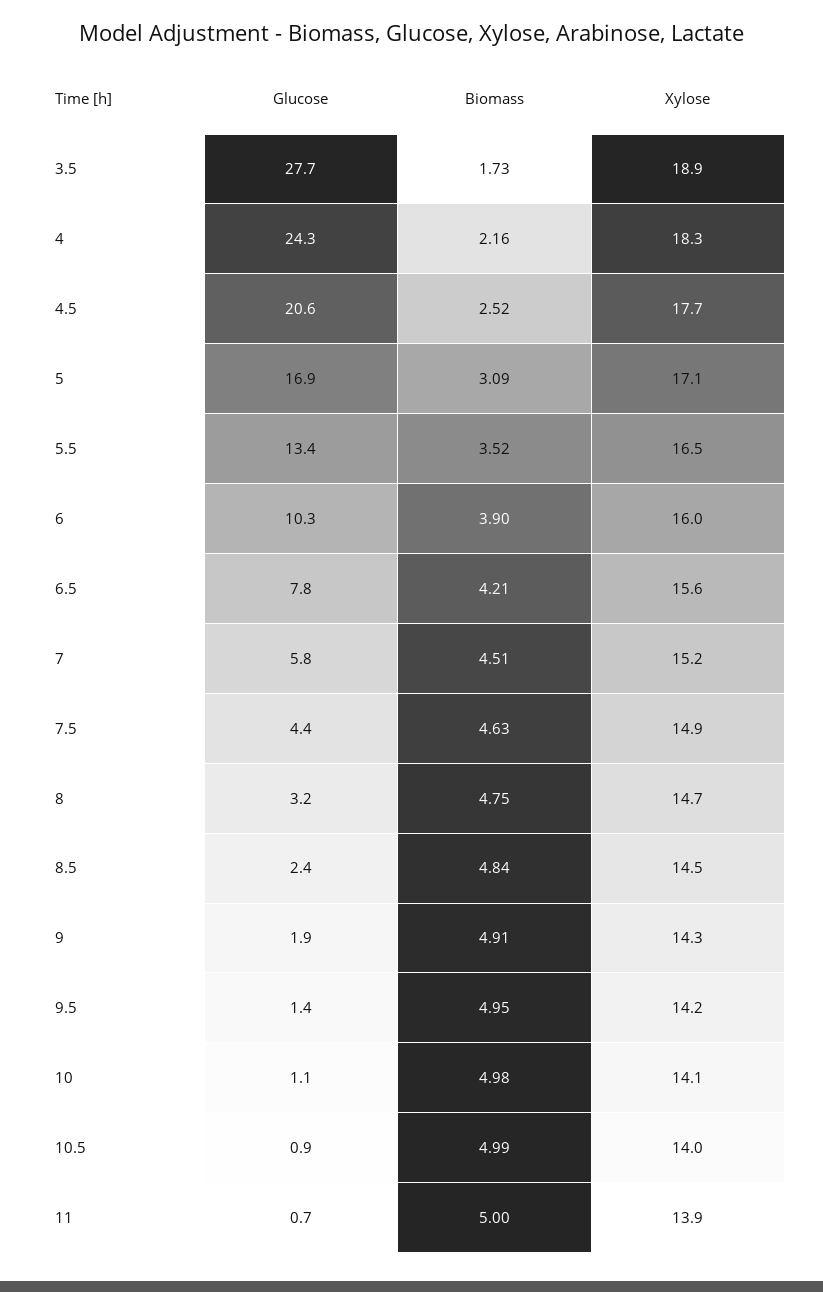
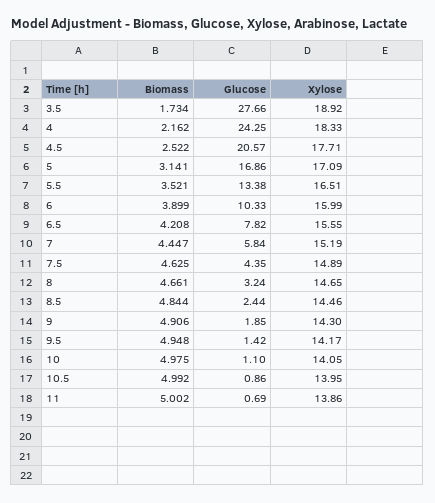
  {
    "Glucose": {
      "3.5": 27.66,
      "4": 24.25,
      "4.5": 20.57,
      "5": 16.86,
      "5.5": 13.38,
      "6": 10.33,
      "6.5": 7.82,
      "7": 5.84,
      "7.5": 4.35,
      "8": 3.24,
      "8.5": 2.44,
      "9": 1.85,
      "9.5": 1.42,
      "10": 1.1,
      "10.5": 0.86,
      "11": 0.69
    },
    "Biomass": {
      "3.5": 1.734,
      "4": 2.162,
      "4.5": 2.522,
-     "5": 3.09,
+     "5": 3.141,
      "5.5": 3.521,
      "6": 3.899,
      "6.5": 4.208,
-     "7": 4.51,
+     "7": 4.447,
      "7.5": 4.625,
-     "8": 4.75,
+     "8": 4.661,
      "8.5": 4.844,
      "9": 4.906,
      "9.5": 4.948,
      "10": 4.975,
      "10.5": 4.992,
      "11": 5.002
    },
    "Xylose": {
      "3.5": 18.92,
      "4": 18.33,
      "4.5": 17.71,
      "5": 17.09,
      "5.5": 16.51,
      "6": 15.99,
      "6.5": 15.55,
      "7": 15.19,
      "7.5": 14.89,
      "8": 14.65,
      "8.5": 14.46,
      "9": 14.3,
      "9.5": 14.17,
      "10": 14.05,
      "10.5": 13.95,
      "11": 13.86
    }
  }

